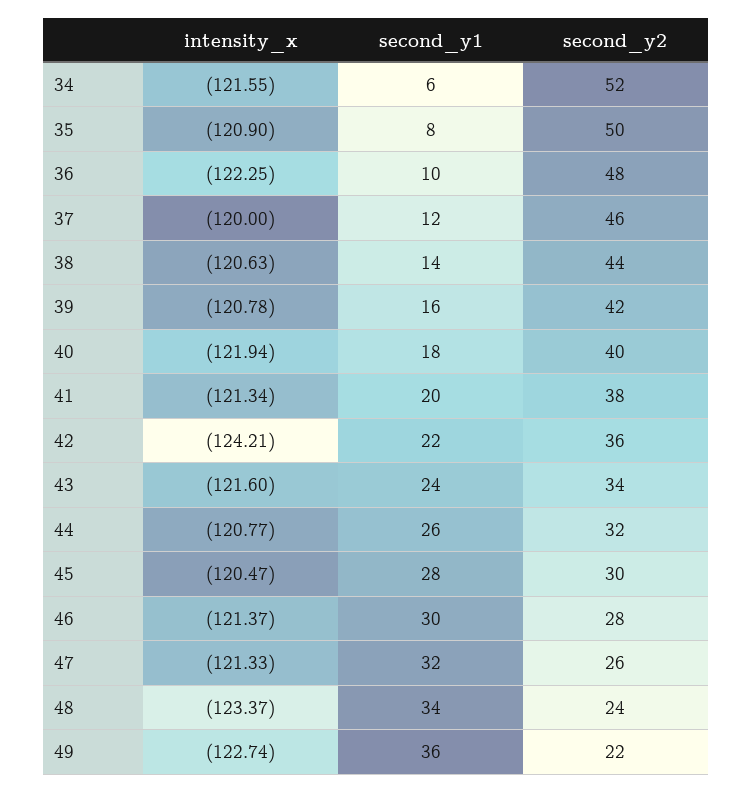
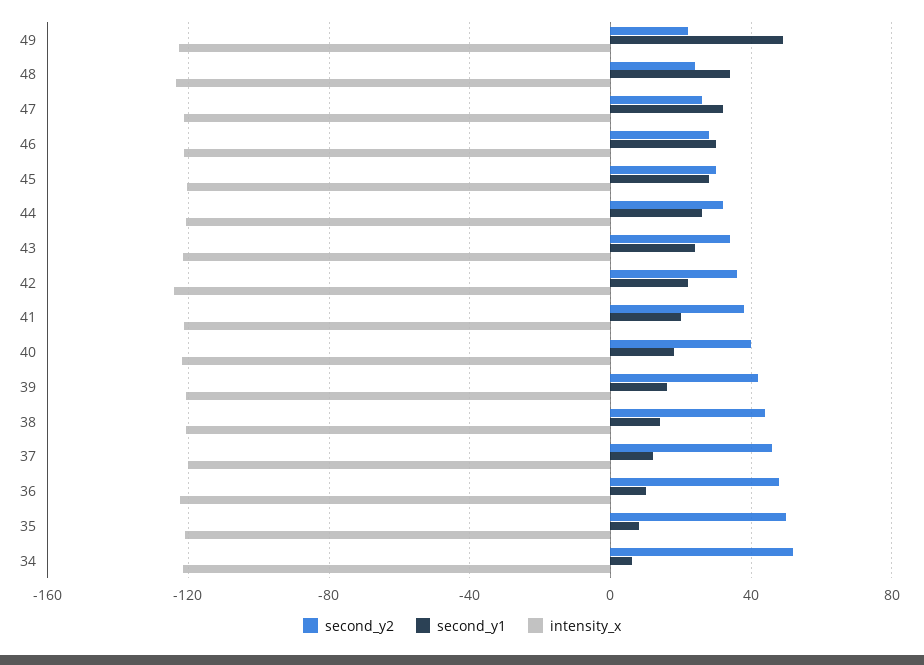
  {
    "intensity_x": {
      "34": -121.55,
      "35": -120.9,
      "36": -122.25,
      "37": -120,
      "38": -120.63,
      "39": -120.78,
      "40": -121.94,
      "41": -121.34,
      "42": -124.21,
      "43": -121.6,
      "44": -120.77,
      "45": -120.47,
      "46": -121.37,
      "47": -121.33,
      "48": -123.37,
      "49": -122.74
    },
    "second_y1": {
      "34": 6,
      "35": 8,
      "36": 10,
      "37": 12,
      "38": 14,
      "39": 16,
      "40": 18,
      "41": 20,
      "42": 22,
      "43": 24,
      "44": 26,
      "45": 28,
      "46": 30,
      "47": 32,
      "48": 34,
-     "49": 36
+     "49": 50
    },
    "second_y2": {
      "34": 52,
      "35": 50,
      "36": 48,
      "37": 46,
      "38": 44,
      "39": 42,
      "40": 40,
      "41": 38,
      "42": 36,
      "43": 34,
      "44": 32,
      "45": 30,
      "46": 28,
      "47": 26,
      "48": 24,
      "49": 22
    }
  }

